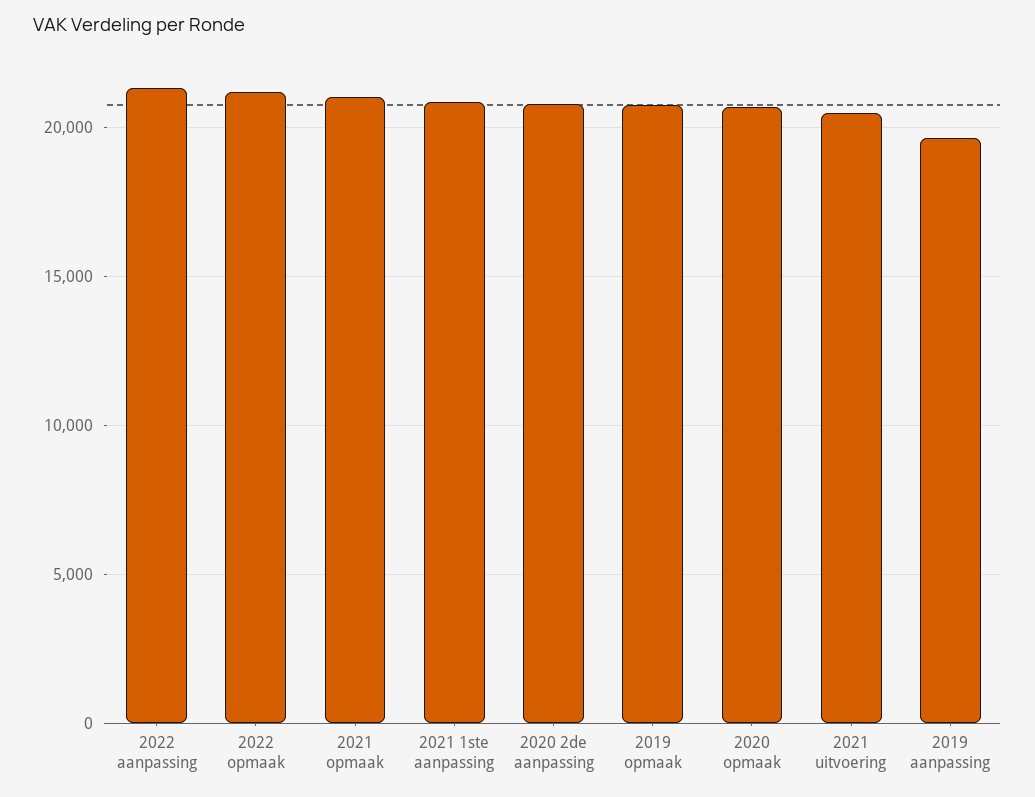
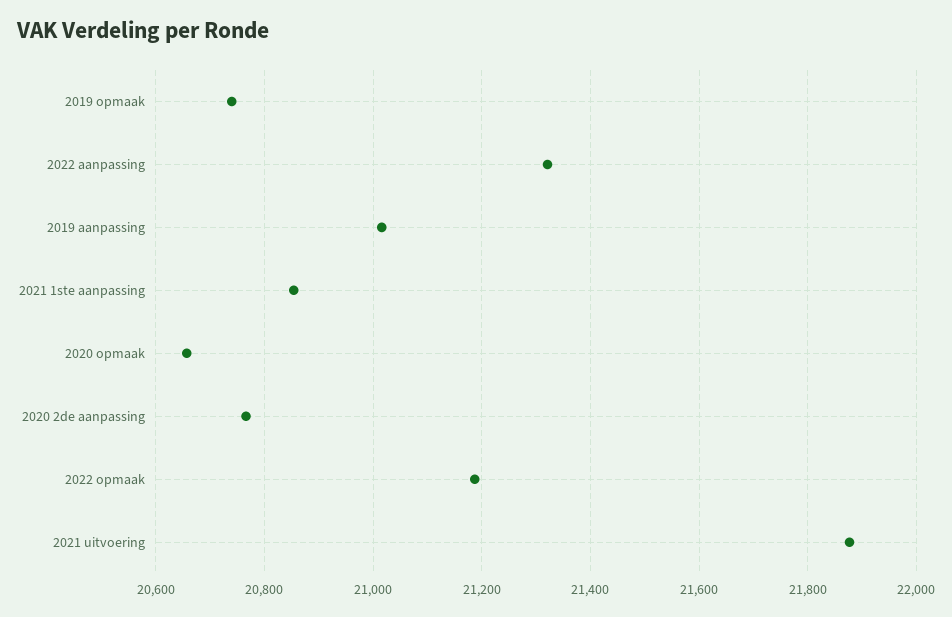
  {
    "2022 aanpassing": 21320,
    "2022 opmaak": 21180,
-   "2021 opmaak": 21000,
    "2021 1ste aanpassing": 20860,
    "2020 2de aanpassing": 20760,
    "2019 opmaak": 20740,
    "2020 opmaak": 20660,
-   "2021 uitvoering": 20500,
+   "2021 uitvoering": 21880,
-   "2019 aanpassing": 19500
+   "2019 aanpassing": 21020
  }

